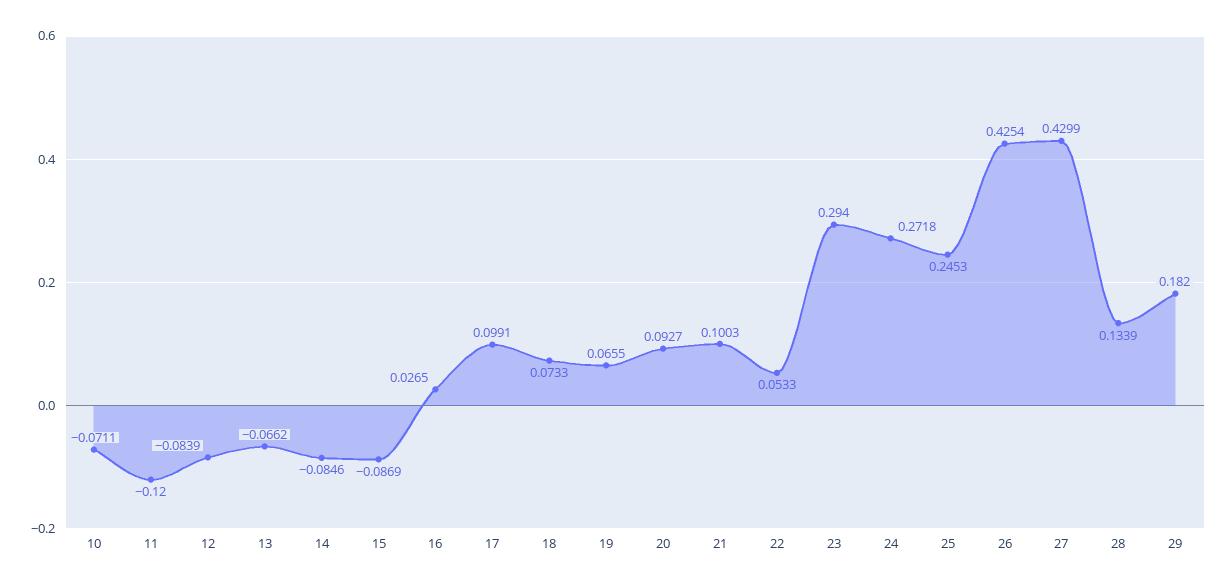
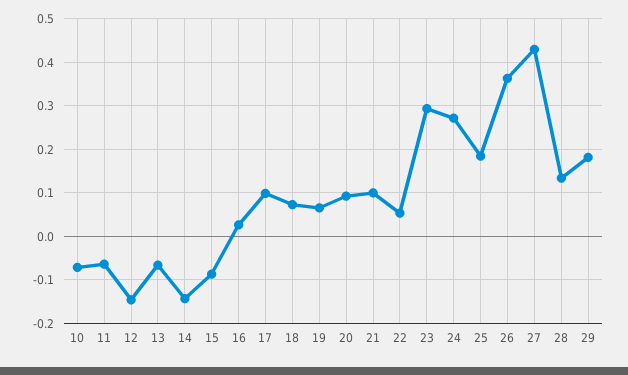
  {
    "10": -0.0711,
-   "11": -0.12,
+   "11": -0.06,
-   "12": -0.0839,
+   "12": -0.14,
    "13": -0.0662,
-   "14": -0.0846,
+   "14": -0.14,
    "15": -0.0869,
    "16": 0.0265,
    "17": 0.0991,
    "18": 0.0733,
    "19": 0.0655,
    "20": 0.0927,
    "21": 0.1003,
    "22": 0.0533,
    "23": 0.294,
    "24": 0.2718,
-   "25": 0.2453,
+   "25": 0.18,
-   "26": 0.4254,
+   "26": 0.36,
    "27": 0.4299,
    "28": 0.1339,
    "29": 0.182
  }

